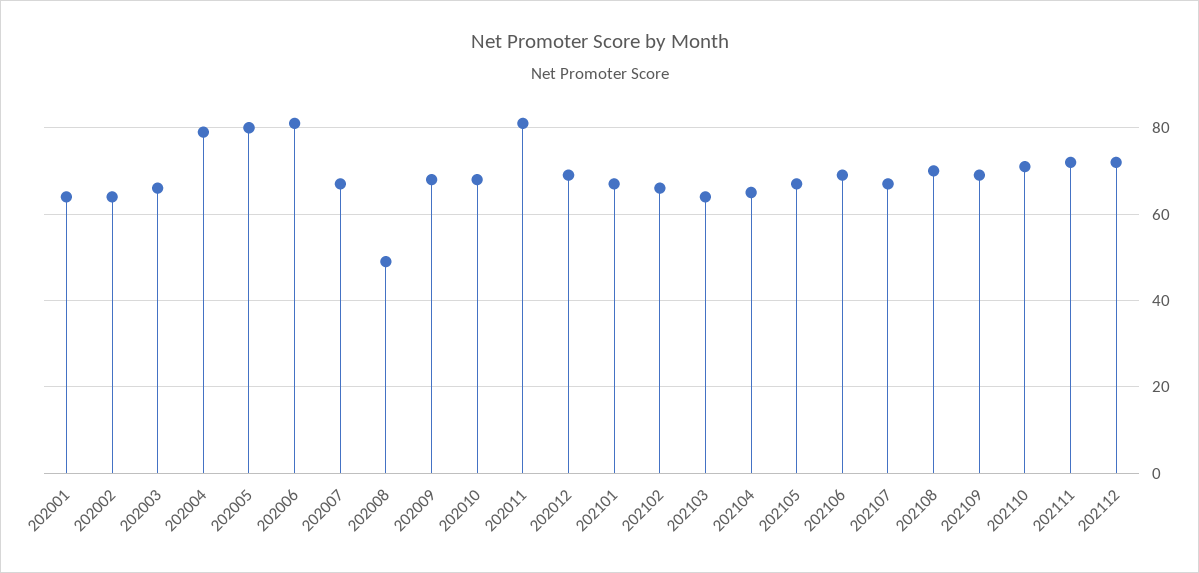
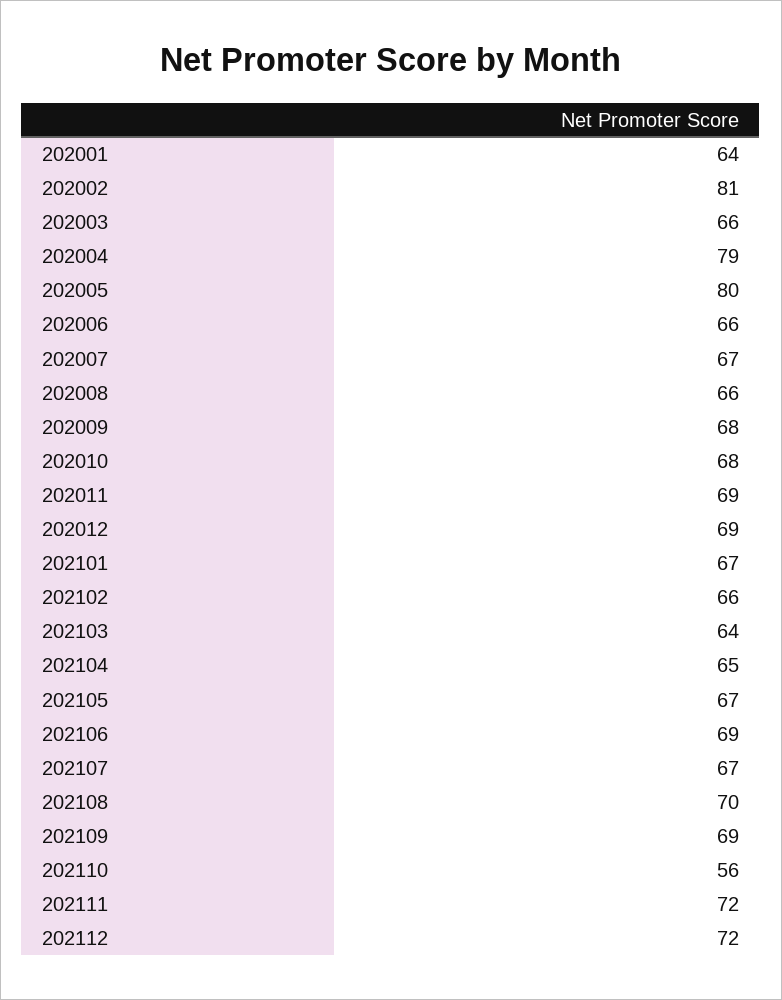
  {
    "202001": 64,
-   "202002": 65,
+   "202002": 81,
    "202003": 66,
    "202004": 79,
    "202005": 80,
-   "202006": 80,
+   "202006": 66,
    "202007": 67,
-   "202008": 50,
+   "202008": 66,
    "202009": 68,
    "202010": 68,
-   "202011": 80,
+   "202011": 69,
    "202012": 69,
    "202101": 67,
    "202102": 66,
    "202103": 64,
    "202104": 65,
    "202105": 67,
    "202106": 69,
    "202107": 67,
    "202108": 70,
    "202109": 69,
-   "202110": 70,
+   "202110": 56,
    "202111": 72,
    "202112": 72
  }

